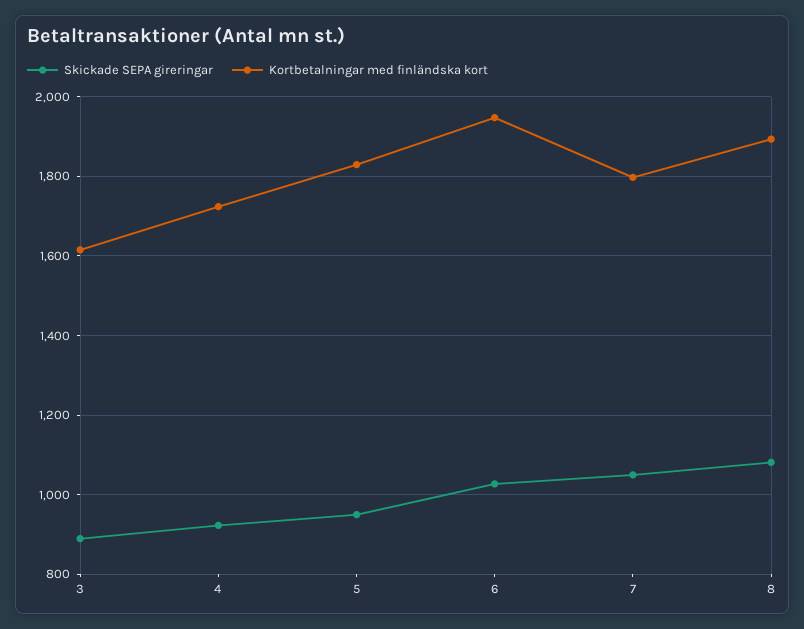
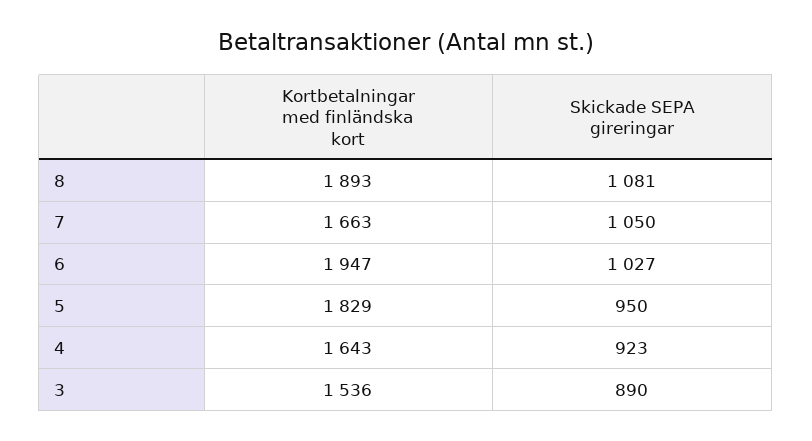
  {
    "Skickade SEPA gireringar": {
      "3": 890,
      "4": 923,
      "5": 950,
      "6": 1027,
      "7": 1050,
      "8": 1081
    },
    "Kortbetalningar med finländska kort": {
-     "3": 1620,
+     "3": 1536,
-     "4": 1720,
+     "4": 1643,
      "5": 1829,
      "6": 1947,
-     "7": 1800,
+     "7": 1663,
      "8": 1893
    }
  }

